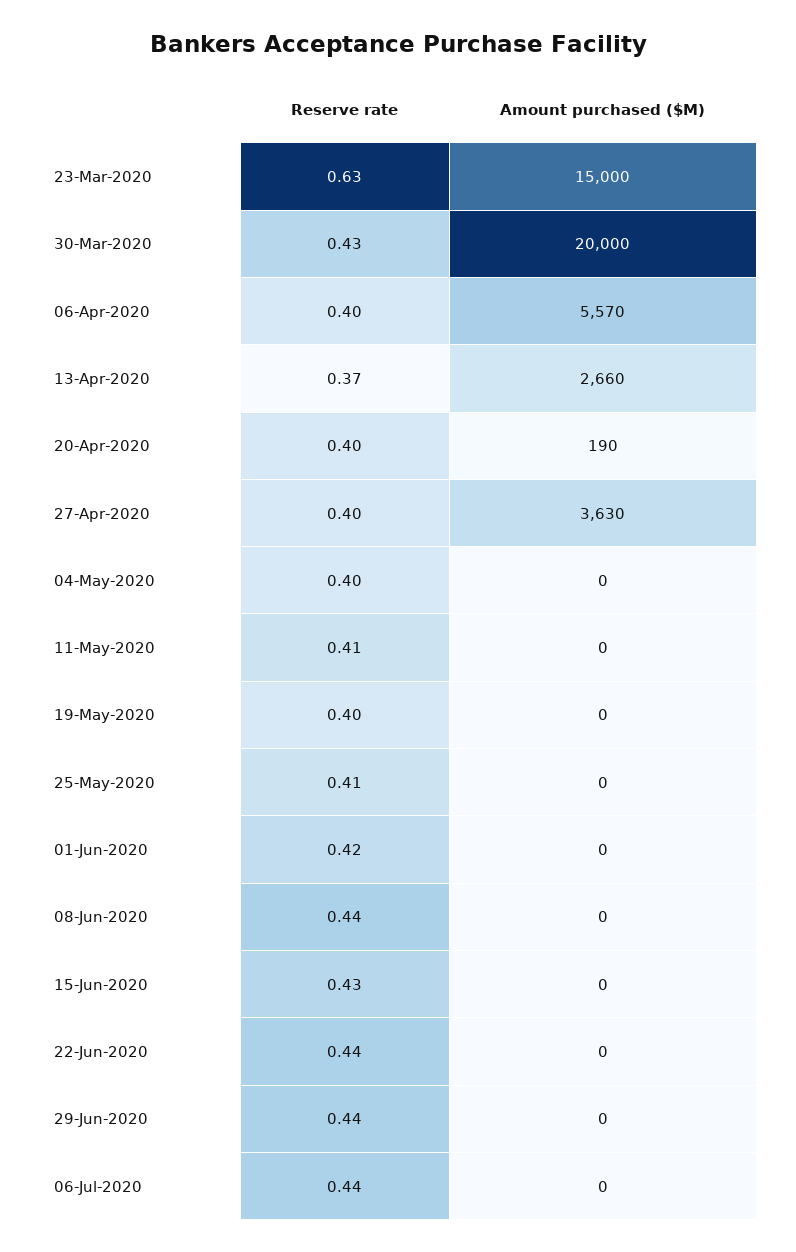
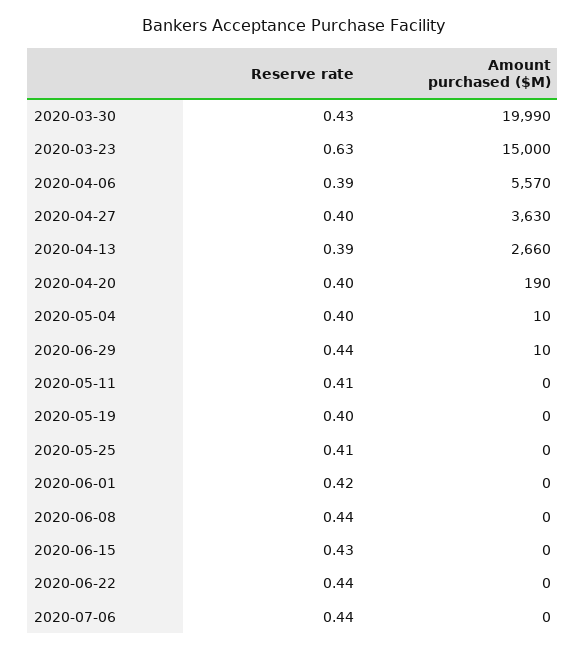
  {
    "Reserve rate": {
      "23-Mar-2020": 0.63,
      "30-Mar-2020": 0.43,
-     "06-Apr-2020": 0.4,
+     "06-Apr-2020": 0.39,
-     "13-Apr-2020": 0.37,
+     "13-Apr-2020": 0.39,
      "20-Apr-2020": 0.4,
      "27-Apr-2020": 0.4,
      "04-May-2020": 0.4,
      "11-May-2020": 0.41,
      "19-May-2020": 0.4,
      "25-May-2020": 0.41,
      "01-Jun-2020": 0.42,
      "08-Jun-2020": 0.44,
      "15-Jun-2020": 0.43,
      "22-Jun-2020": 0.44,
      "29-Jun-2020": 0.44,
      "06-Jul-2020": 0.44
    },
    "Amount purchased ($M)": {
      "23-Mar-2020": 15000,
-     "30-Mar-2020": 20000,
+     "30-Mar-2020": 19990,
      "06-Apr-2020": 5570,
      "13-Apr-2020": 2660,
      "20-Apr-2020": 190,
      "27-Apr-2020": 3630,
-     "04-May-2020": 0,
+     "04-May-2020": 10,
      "11-May-2020": 0,
      "19-May-2020": 0,
      "25-May-2020": 0,
      "01-Jun-2020": 0,
      "08-Jun-2020": 0,
      "15-Jun-2020": 0,
      "22-Jun-2020": 0,
-     "29-Jun-2020": 0,
+     "29-Jun-2020": 10,
      "06-Jul-2020": 0
    }
  }

